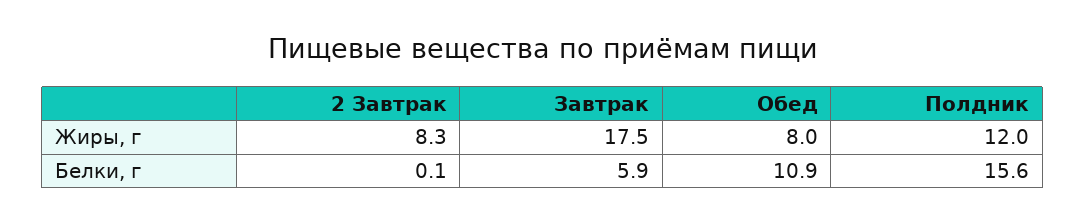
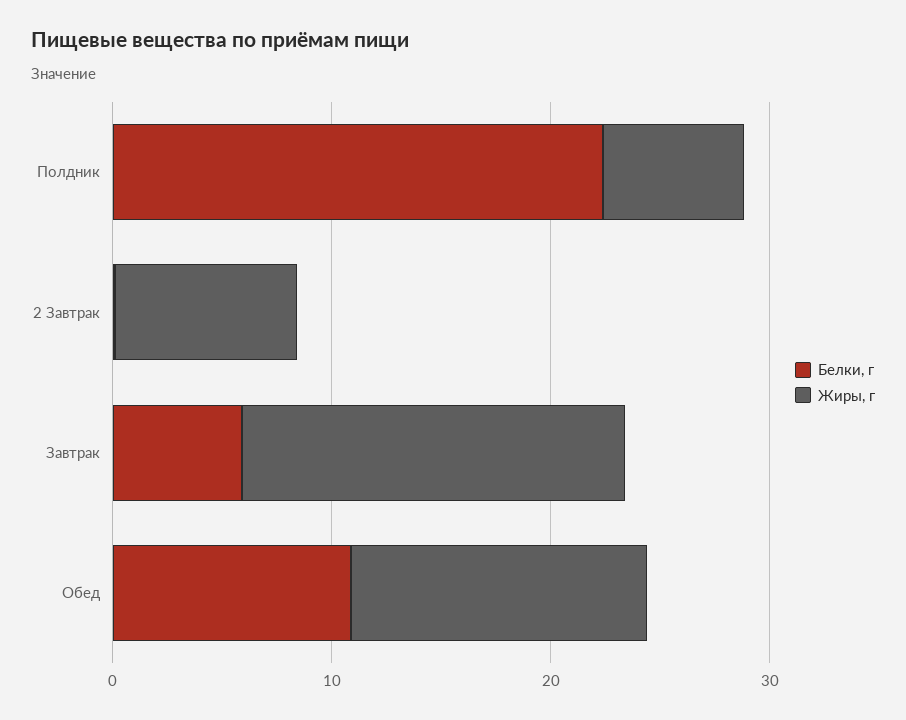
  {
    "Жиры, г": {
      "2 Завтрак": 8.3,
      "Завтрак": 17.5,
-     "Обед": 8,
+     "Обед": 14,
-     "Полдник": 12
+     "Полдник": 6
    },
    "Белки, г": {
      "2 Завтрак": 0.1,
      "Завтрак": 5.9,
      "Обед": 10.9,
-     "Полдник": 15.6
+     "Полдник": 22
    }
  }

